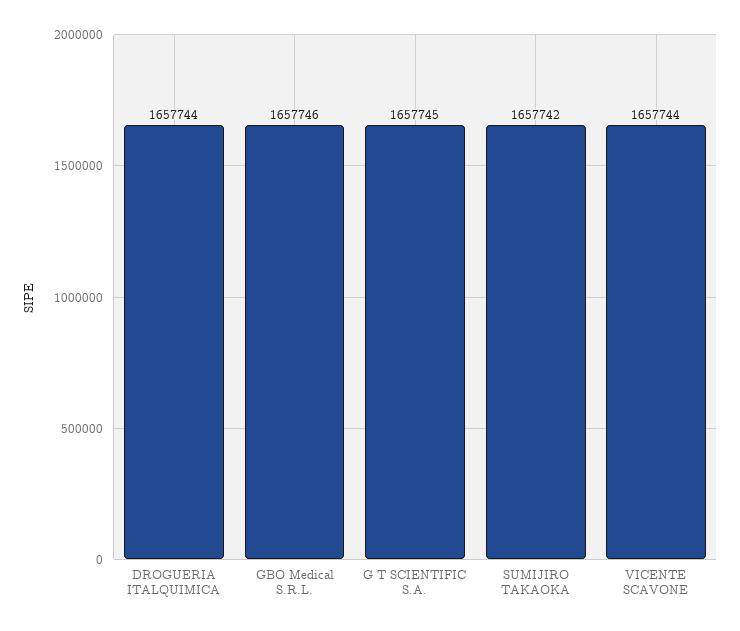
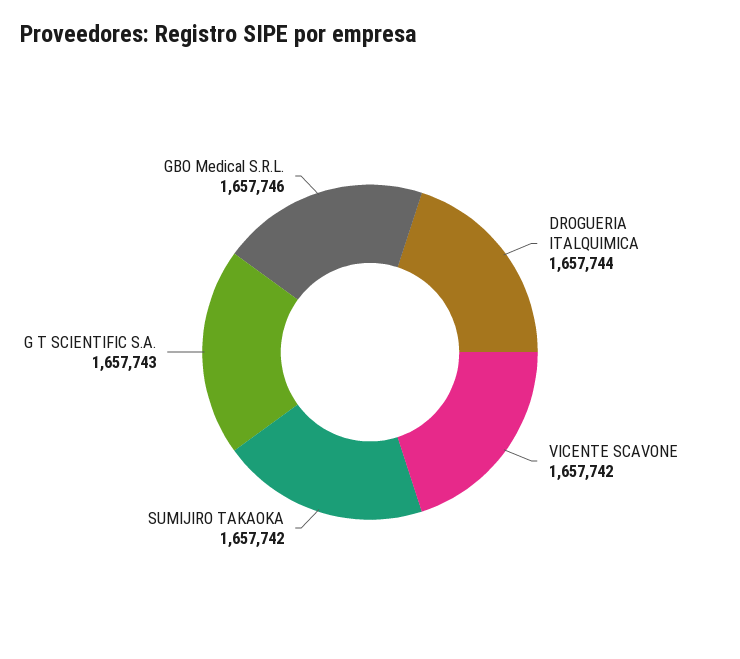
  {
    "DROGUERIA ITALQUIMICA": 1657744,
    "GBO Medical S.R.L.": 1657746,
-   "G T SCIENTIFIC S.A.": 1657745,
+   "G T SCIENTIFIC S.A.": 1657743,
    "SUMIJIRO TAKAOKA": 1657742,
-   "VICENTE SCAVONE": 1657744
+   "VICENTE SCAVONE": 1657742
  }

